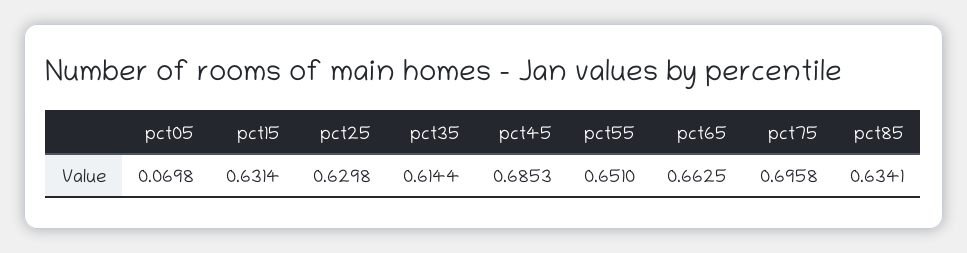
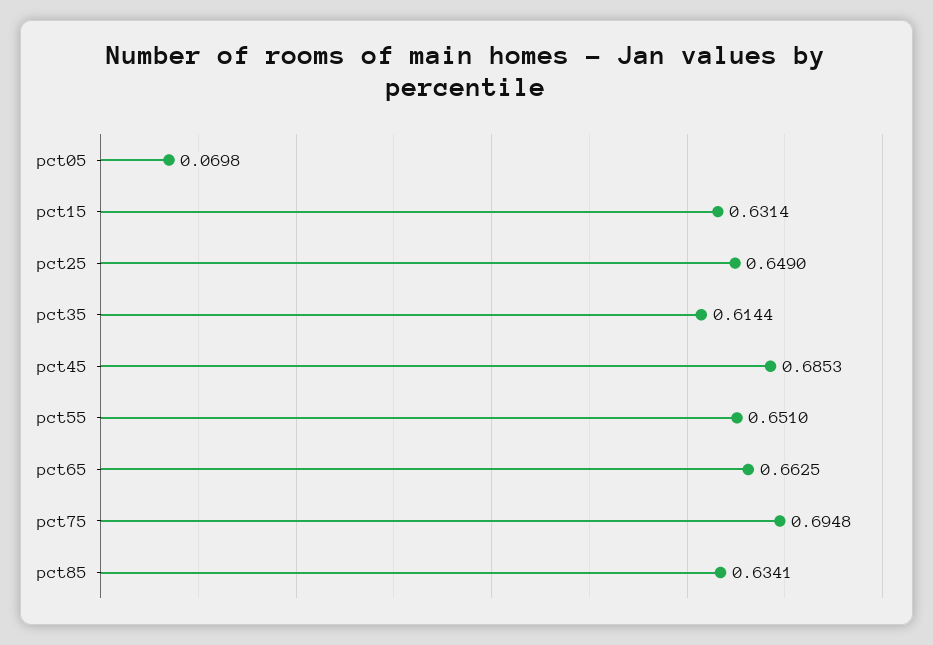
  {
    "pct05": 0.0698,
    "pct15": 0.6314,
-   "pct25": 0.6298,
+   "pct25": 0.649,
    "pct35": 0.6144,
    "pct45": 0.6853,
    "pct55": 0.651,
    "pct65": 0.6625,
-   "pct75": 0.6958,
+   "pct75": 0.6948,
    "pct85": 0.6341
  }

